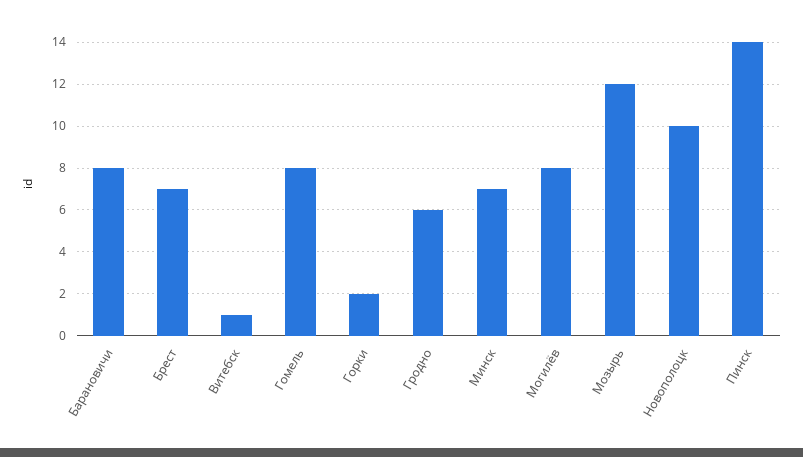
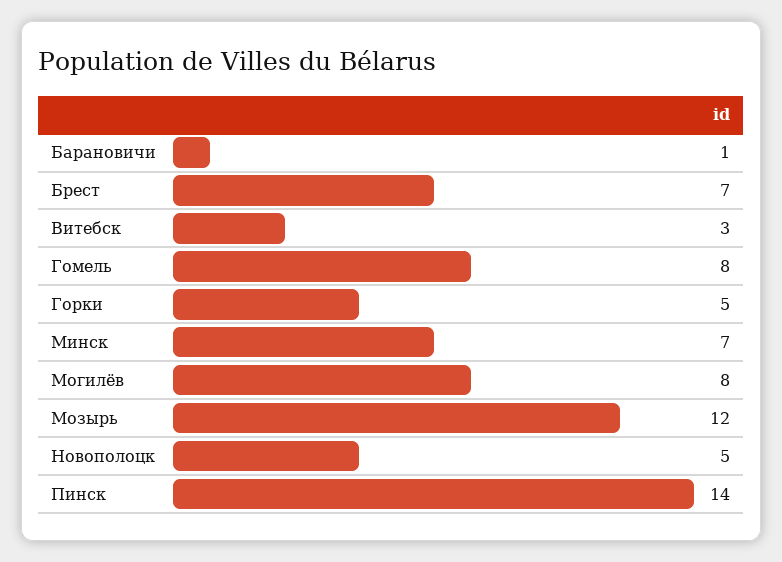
  {
-   "Барановичи": 8,
+   "Барановичи": 1,
    "Брест": 7,
-   "Витебск": 1,
+   "Витебск": 3,
    "Гомель": 8,
-   "Горки": 2,
+   "Горки": 5,
-   "Гродно": 6,
    "Минск": 7,
    "Могилёв": 8,
    "Мозырь": 12,
-   "Новополоцк": 10,
+   "Новополоцк": 5,
    "Пинск": 14
  }

